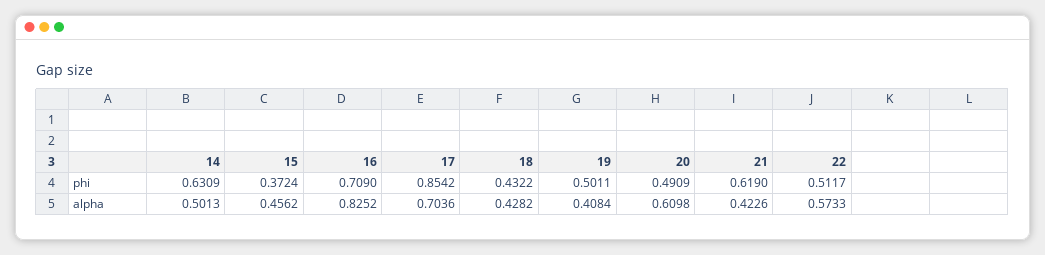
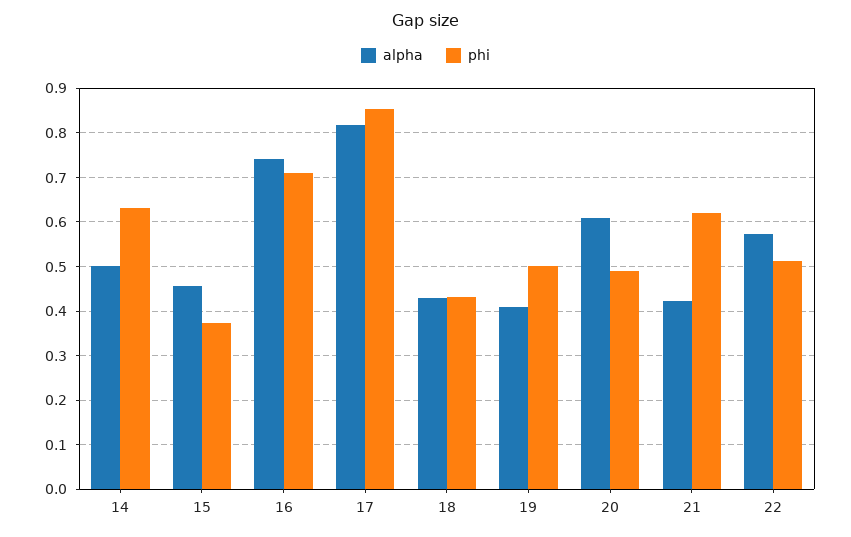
  {
    "phi": {
      "14": 0.6309,
      "15": 0.3724,
      "16": 0.709,
      "17": 0.8542,
      "18": 0.4322,
      "19": 0.5011,
      "20": 0.4909,
      "21": 0.619,
      "22": 0.5117
    },
    "alpha": {
      "14": 0.5013,
      "15": 0.4562,
-     "16": 0.8252,
+     "16": 0.74,
-     "17": 0.7036,
+     "17": 0.82,
      "18": 0.4282,
      "19": 0.4084,
      "20": 0.6098,
      "21": 0.4226,
      "22": 0.5733
    }
  }

